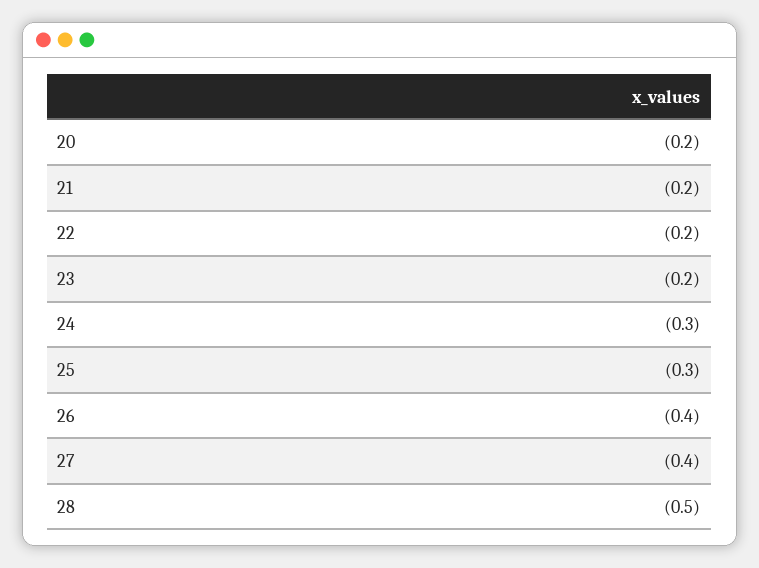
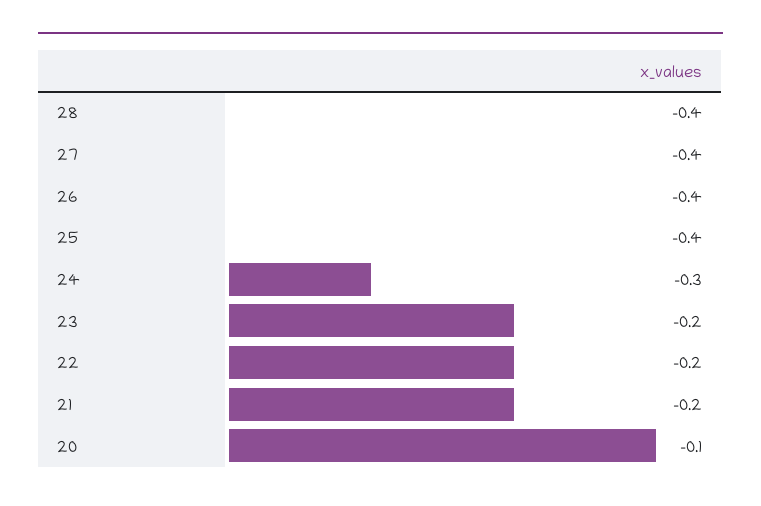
  {
-   "20": -0.2,
+   "20": -0.1,
    "21": -0.2,
    "22": -0.2,
    "23": -0.2,
    "24": -0.3,
-   "25": -0.3,
+   "25": -0.4,
    "26": -0.4,
    "27": -0.4,
-   "28": -0.5
+   "28": -0.4
  }

